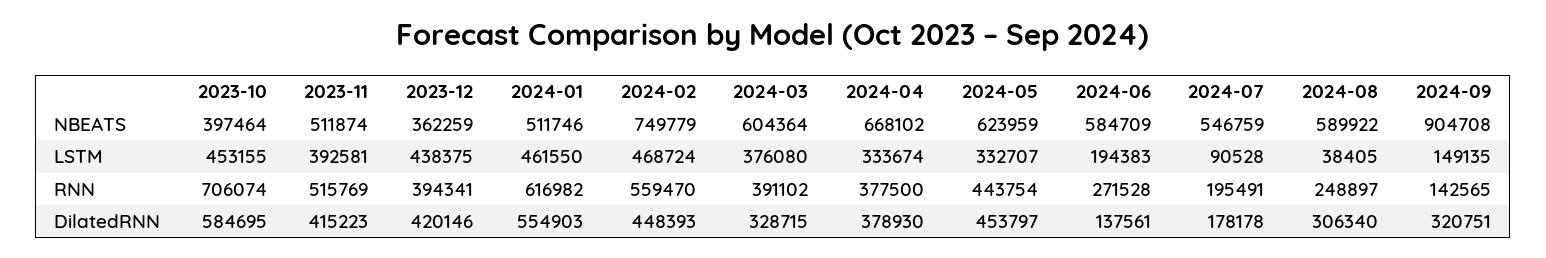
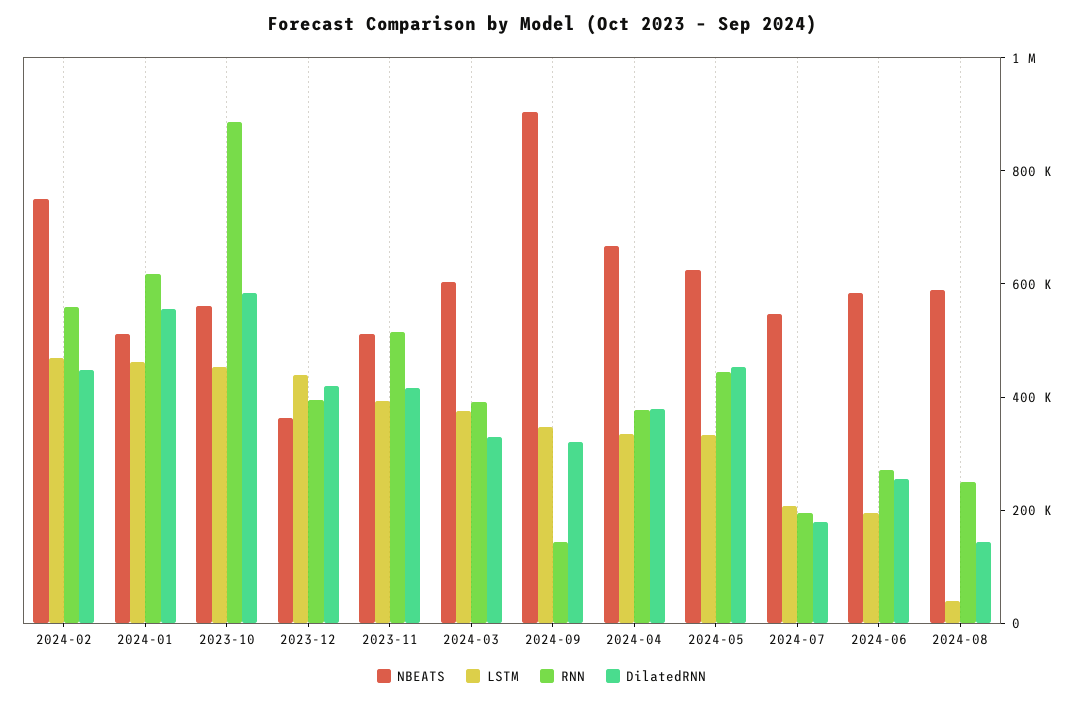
  {
    "NBEATS": {
-     "2023-10": 397464,
+     "2023-10": 550000,
      "2023-11": 511874,
      "2023-12": 362259,
      "2024-01": 511746,
      "2024-02": 749779,
      "2024-03": 604364,
      "2024-04": 668102,
      "2024-05": 623959,
      "2024-06": 584709,
      "2024-07": 546759,
      "2024-08": 589922,
      "2024-09": 904708
    },
    "LSTM": {
      "2023-10": 453155,
      "2023-11": 392581,
      "2023-12": 438375,
      "2024-01": 461550,
      "2024-02": 468724,
      "2024-03": 376080,
      "2024-04": 333674,
      "2024-05": 332707,
      "2024-06": 194383,
-     "2024-07": 90528,
+     "2024-07": 200000,
      "2024-08": 38405,
-     "2024-09": 149135
+     "2024-09": 350000
    },
    "RNN": {
-     "2023-10": 706074,
+     "2023-10": 900000,
      "2023-11": 515769,
      "2023-12": 394341,
      "2024-01": 616982,
      "2024-02": 559470,
      "2024-03": 391102,
      "2024-04": 377500,
      "2024-05": 443754,
      "2024-06": 271528,
      "2024-07": 195491,
      "2024-08": 248897,
      "2024-09": 142565
    },
    "DilatedRNN": {
      "2023-10": 584695,
      "2023-11": 415223,
      "2023-12": 420146,
      "2024-01": 554903,
      "2024-02": 448393,
      "2024-03": 328715,
      "2024-04": 378930,
      "2024-05": 453797,
-     "2024-06": 137561,
+     "2024-06": 250000,
      "2024-07": 178178,
-     "2024-08": 306340,
+     "2024-08": 150000,
      "2024-09": 320751
    }
  }

